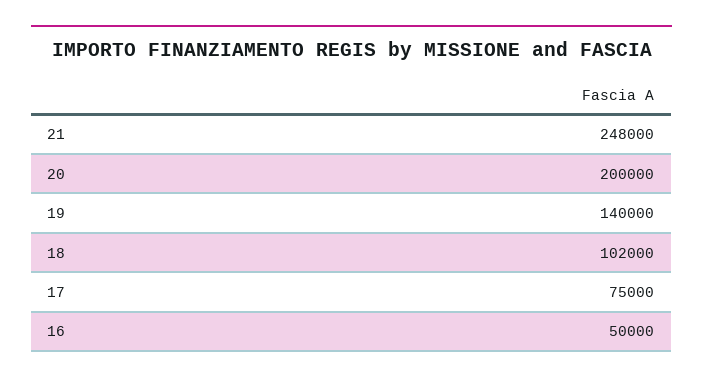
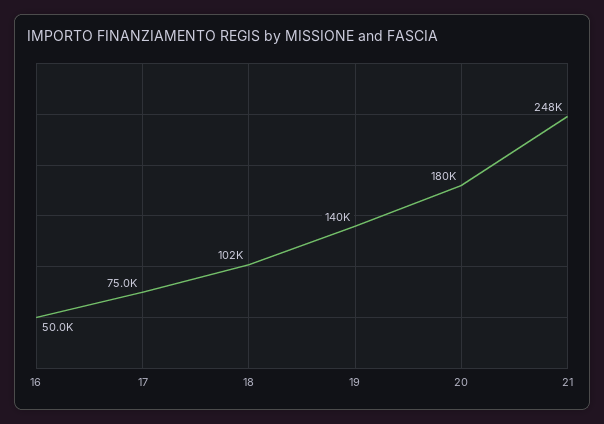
  {
    "21": 248000,
-   "20": 200000,
+   "20": 180000,
    "19": 140000,
    "18": 102000,
    "17": 75000,
    "16": 50000
  }

